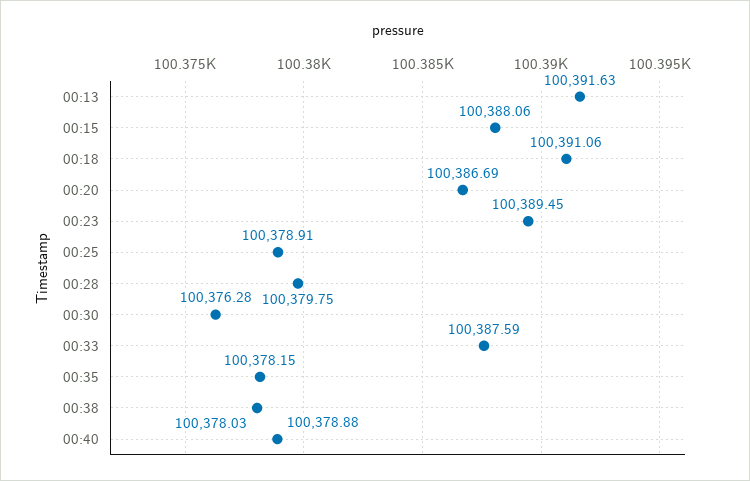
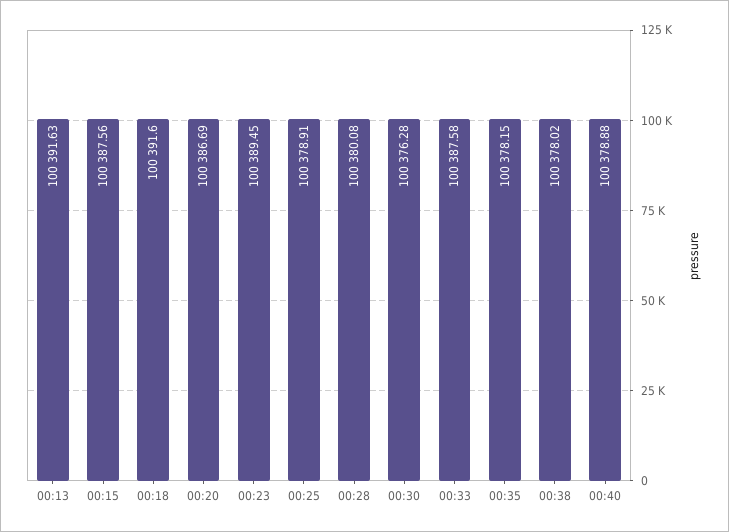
  {
    "00:13": 100391.63,
-   "00:15": 100388.06,
+   "00:15": 100387.56,
-   "00:18": 100391.06,
+   "00:18": 100391.6,
    "00:20": 100386.69,
    "00:23": 100389.45,
    "00:25": 100378.91,
-   "00:28": 100379.75,
+   "00:28": 100380.08,
    "00:30": 100376.28,
-   "00:33": 100387.59,
+   "00:33": 100387.58,
    "00:35": 100378.15,
-   "00:38": 100378.03,
+   "00:38": 100378.02,
    "00:40": 100378.88
  }

